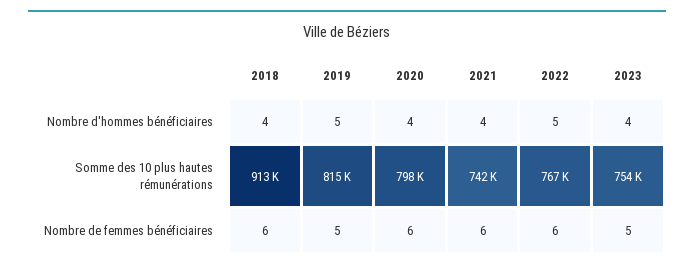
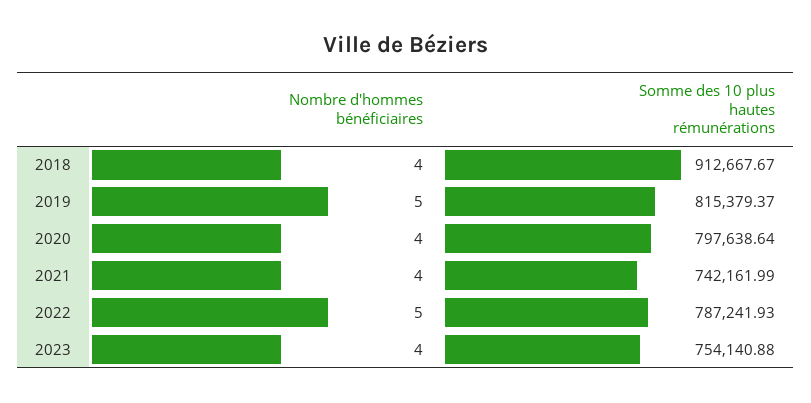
  {
    "2018": {
      "Nombre d'hommes bénéficiaires": 4,
-     "Somme des 10 plus hautes rémunérations": 912667.67,
+     "Somme des 10 plus hautes rémunérations": 912667.67
-     "Nombre de femmes bénéficiaires": 6
    },
    "2019": {
      "Nombre d'hommes bénéficiaires": 5,
-     "Somme des 10 plus hautes rémunérations": 815379.37,
+     "Somme des 10 plus hautes rémunérations": 815379.37
-     "Nombre de femmes bénéficiaires": 5
    },
    "2020": {
      "Nombre d'hommes bénéficiaires": 4,
-     "Somme des 10 plus hautes rémunérations": 797638.64,
+     "Somme des 10 plus hautes rémunérations": 797638.64
-     "Nombre de femmes bénéficiaires": 6
    },
    "2021": {
      "Nombre d'hommes bénéficiaires": 4,
-     "Somme des 10 plus hautes rémunérations": 742161.99,
+     "Somme des 10 plus hautes rémunérations": 742161.99
-     "Nombre de femmes bénéficiaires": 6
    },
    "2022": {
      "Nombre d'hommes bénéficiaires": 5,
-     "Somme des 10 plus hautes rémunérations": 767000,
+     "Somme des 10 plus hautes rémunérations": 787241.93
-     "Nombre de femmes bénéficiaires": 6
    },
    "2023": {
      "Nombre d'hommes bénéficiaires": 4,
-     "Somme des 10 plus hautes rémunérations": 754140.88,
+     "Somme des 10 plus hautes rémunérations": 754140.88
-     "Nombre de femmes bénéficiaires": 5
    }
  }

